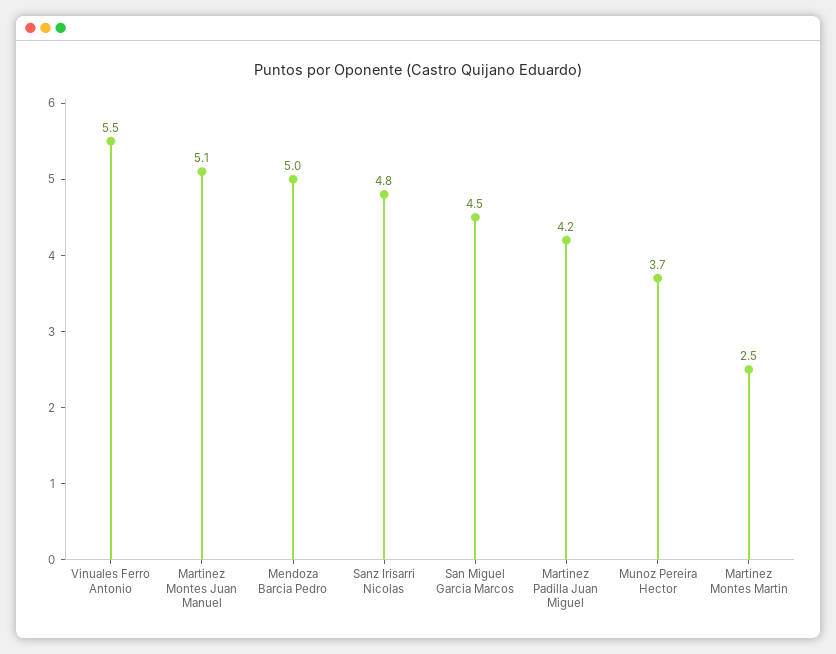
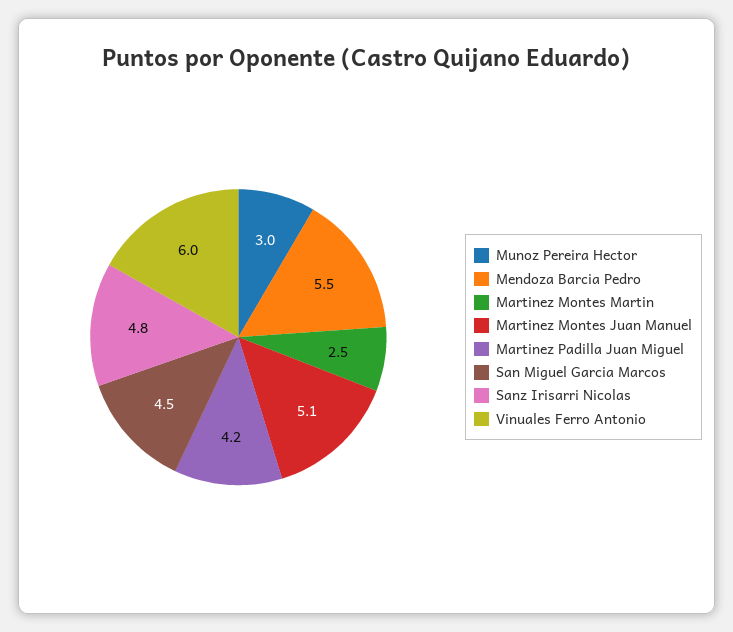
  {
-   "Vinuales Ferro Antonio": 5.5,
+   "Vinuales Ferro Antonio": 6,
    "Martinez Montes Juan Manuel": 5.1,
-   "Mendoza Barcia Pedro": 5,
+   "Mendoza Barcia Pedro": 5.5,
    "Sanz Irisarri Nicolas": 4.8,
    "San Miguel Garcia Marcos": 4.5,
    "Martinez Padilla Juan Miguel": 4.2,
-   "Munoz Pereira Hector": 3.7,
+   "Munoz Pereira Hector": 3,
    "Martinez Montes Martin": 2.5
  }

